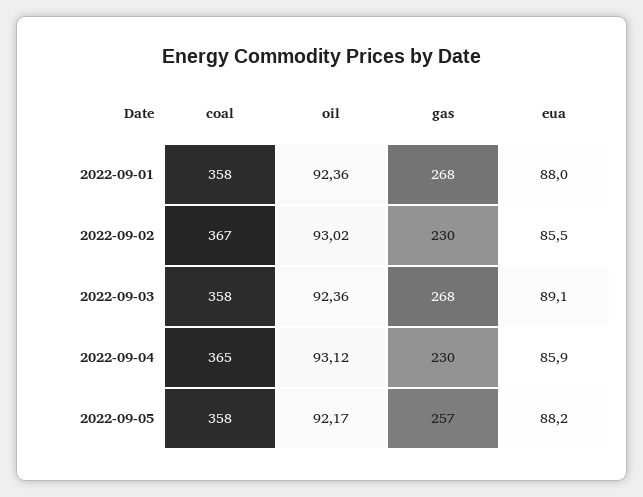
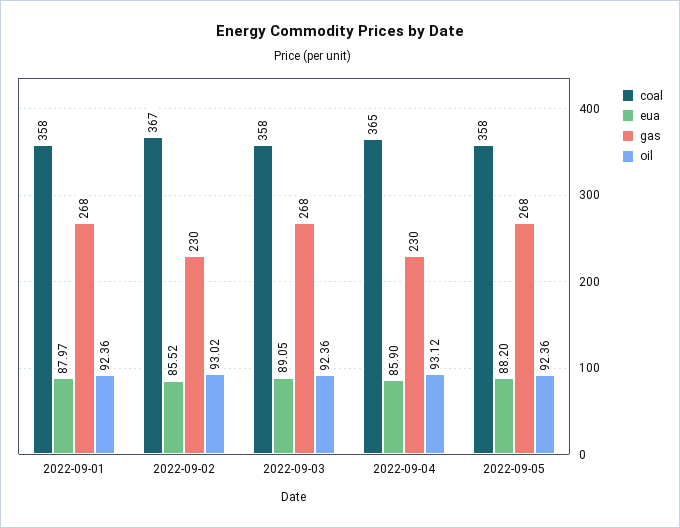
  {
    "coal": {
      "2022-09-01": 358,
      "2022-09-02": 367,
      "2022-09-03": 358,
      "2022-09-04": 365,
      "2022-09-05": 358
    },
    "oil": {
      "2022-09-01": 92.36,
      "2022-09-02": 93.02,
      "2022-09-03": 92.36,
      "2022-09-04": 93.12,
-     "2022-09-05": 92.17
+     "2022-09-05": 92.36
    },
    "gas": {
      "2022-09-01": 268,
      "2022-09-02": 230,
      "2022-09-03": 268,
      "2022-09-04": 230,
-     "2022-09-05": 257
+     "2022-09-05": 268
    },
    "eua": {
      "2022-09-01": 87.97,
      "2022-09-02": 85.52,
      "2022-09-03": 89.05,
      "2022-09-04": 85.9,
      "2022-09-05": 88.2
    }
  }

